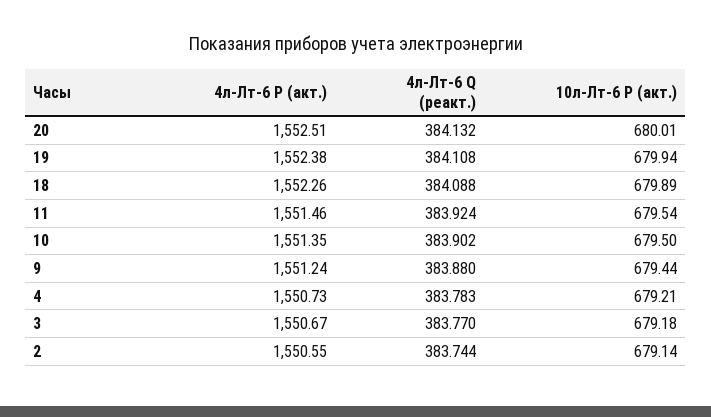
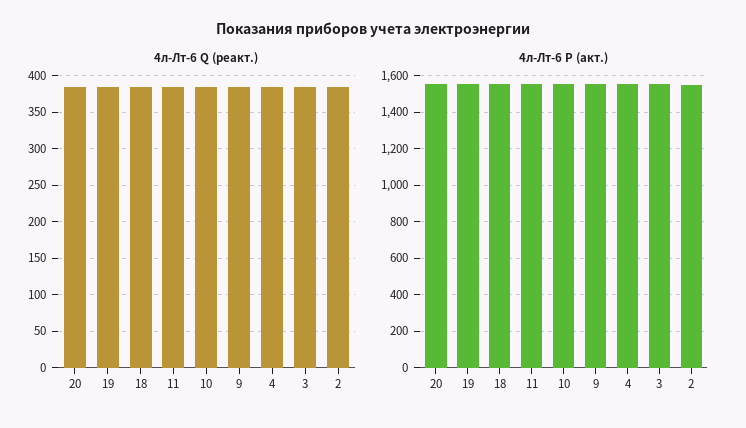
  {
    "4л-Лт-6 Р (акт.)": {
      "20": 1552.51,
      "19": 1552.38,
      "18": 1552.26,
      "11": 1551.46,
      "10": 1551.35,
      "9": 1551.24,
      "4": 1550.73,
      "3": 1550.67,
      "2": 1550.55
    },
    "4л-Лт-6 Q (реакт.)": {
      "20": 384.132,
      "19": 384.108,
      "18": 384.088,
      "11": 383.924,
      "10": 383.902,
      "9": 383.88,
      "4": 383.783,
      "3": 383.77,
      "2": 383.744
-   },
+   }
-   "10л-Лт-6 Р (акт.)": {
-     "20": 680.01,
-     "19": 679.94,
-     "18": 679.89,
-     "11": 679.54,
-     "10": 679.5,
-     "9": 679.44,
-     "4": 679.21,
-     "3": 679.18,
-     "2": 679.14
-   }
  }

